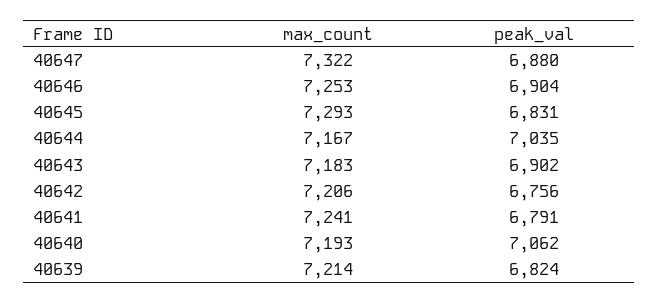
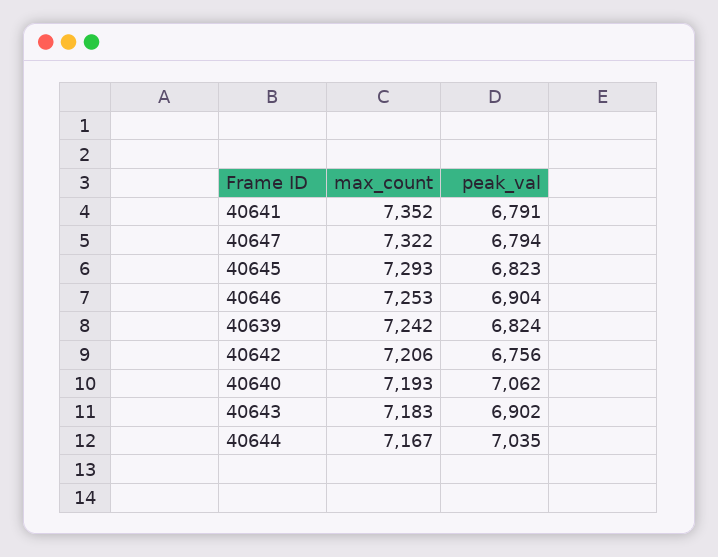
  {
    "max_count": {
      "40647": 7322,
      "40646": 7253,
      "40645": 7293,
      "40644": 7167,
      "40643": 7183,
      "40642": 7206,
-     "40641": 7241,
+     "40641": 7352,
      "40640": 7193,
-     "40639": 7214
+     "40639": 7242
    },
    "peak_val": {
-     "40647": 6880,
+     "40647": 6794,
      "40646": 6904,
-     "40645": 6831,
+     "40645": 6823,
      "40644": 7035,
      "40643": 6902,
      "40642": 6756,
      "40641": 6791,
      "40640": 7062,
      "40639": 6824
    }
  }

